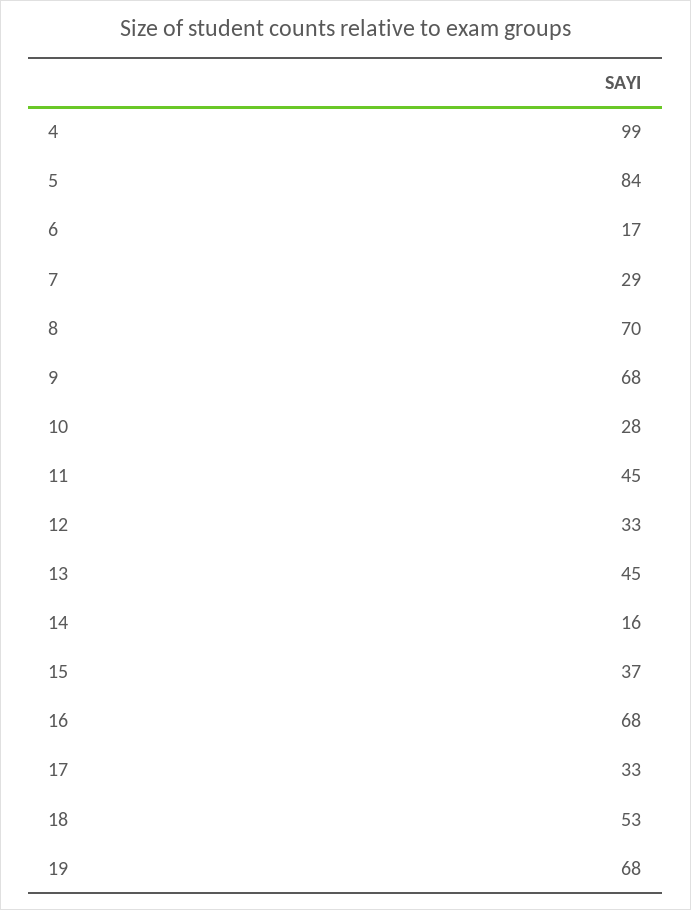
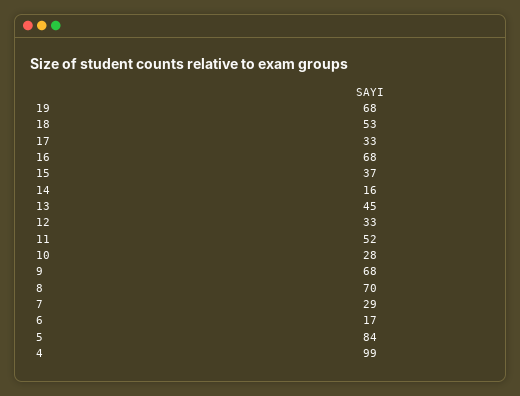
  {
    "4": 99,
    "5": 84,
    "6": 17,
    "7": 29,
    "8": 70,
    "9": 68,
    "10": 28,
-   "11": 45,
+   "11": 52,
    "12": 33,
    "13": 45,
    "14": 16,
    "15": 37,
    "16": 68,
    "17": 33,
    "18": 53,
    "19": 68
  }

